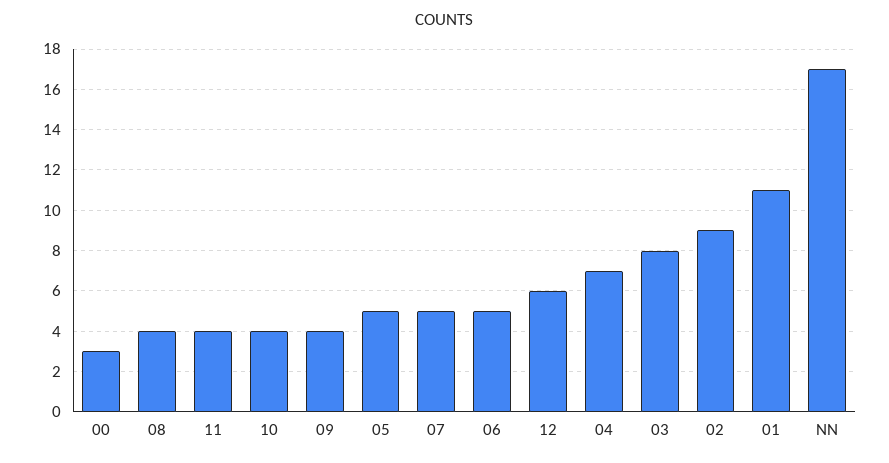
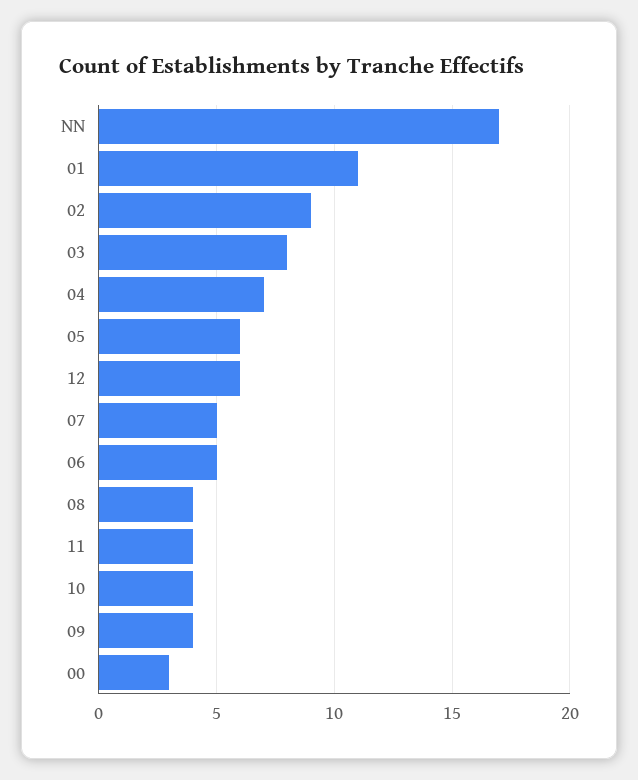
  {
    "00": 3,
    "08": 4,
    "11": 4,
    "10": 4,
    "09": 4,
-   "05": 5,
+   "05": 6,
    "07": 5,
    "06": 5,
    "12": 6,
    "04": 7,
    "03": 8,
    "02": 9,
    "01": 11,
    "NN": 17
  }

